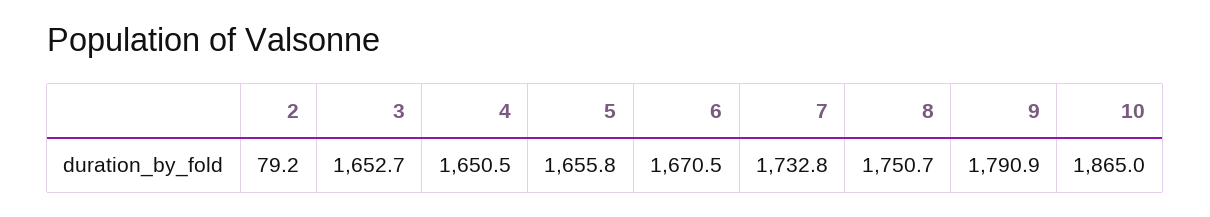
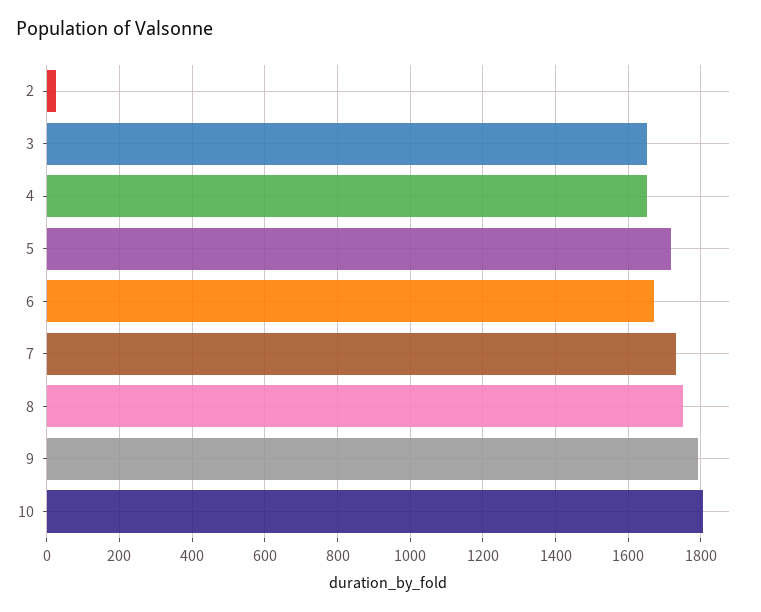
  {
-   "2": 79.2,
+   "2": 20,
    "3": 1652.7,
    "4": 1650.5,
-   "5": 1655.8,
+   "5": 1720,
    "6": 1670.5,
    "7": 1732.8,
    "8": 1750.7,
    "9": 1790.9,
-   "10": 1865
+   "10": 1800
  }

